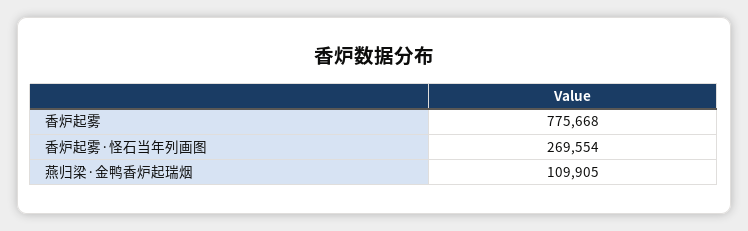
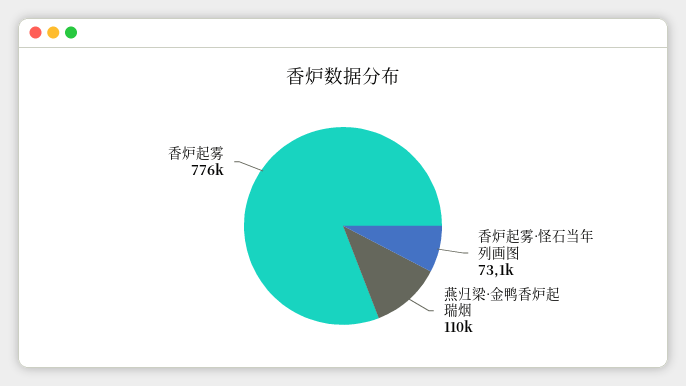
  {
    "香炉起雾": 775668,
-   "香炉起雾·怪石当年列画图": 269554,
+   "香炉起雾·怪石当年列画图": 73100,
    "燕归梁·金鸭香炉起瑞烟": 109905
  }

